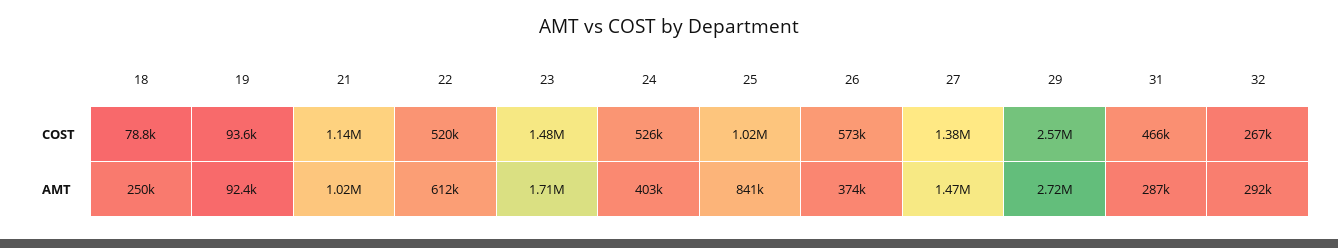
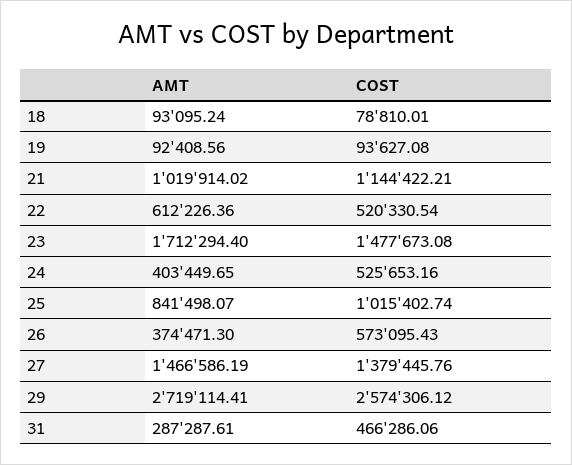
  {
    "18": {
      "COST": 78810.01,
-     "AMT": 250000
+     "AMT": 93095.24
    },
    "19": {
      "COST": 93627.08,
      "AMT": 92408.56
    },
    "21": {
      "COST": 1144422.21,
      "AMT": 1019914.02
    },
    "22": {
      "COST": 520330.54,
      "AMT": 612226.36
    },
    "23": {
      "COST": 1477673.08,
      "AMT": 1712294.4
    },
    "24": {
      "COST": 525653.16,
      "AMT": 403449.65
    },
    "25": {
      "COST": 1015402.74,
      "AMT": 841498.07
    },
    "26": {
      "COST": 573095.43,
      "AMT": 374471.3
    },
    "27": {
      "COST": 1379445.76,
      "AMT": 1466586.19
    },
    "29": {
      "COST": 2574306.12,
      "AMT": 2719114.41
    },
    "31": {
      "COST": 466286.06,
      "AMT": 287287.61
-   },
+   }
-   "32": {
-     "COST": 267000,
-     "AMT": 292000
-   }
  }

